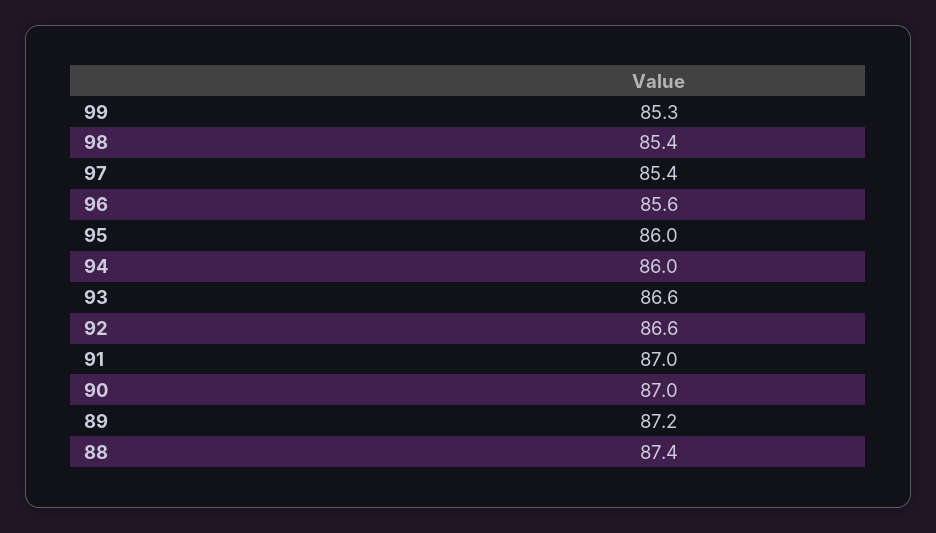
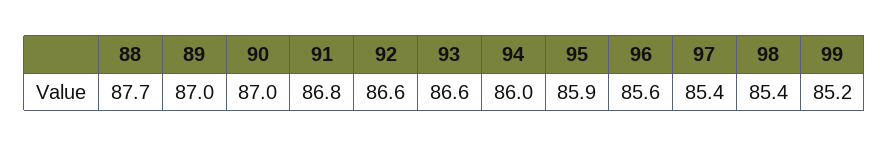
  {
-   "99": 85.3,
+   "99": 85.2,
    "98": 85.4,
    "97": 85.4,
    "96": 85.6,
-   "95": 86,
+   "95": 85.9,
    "94": 86,
    "93": 86.6,
    "92": 86.6,
-   "91": 87,
+   "91": 86.8,
    "90": 87,
-   "89": 87.2,
+   "89": 87,
-   "88": 87.4
+   "88": 87.7
  }

